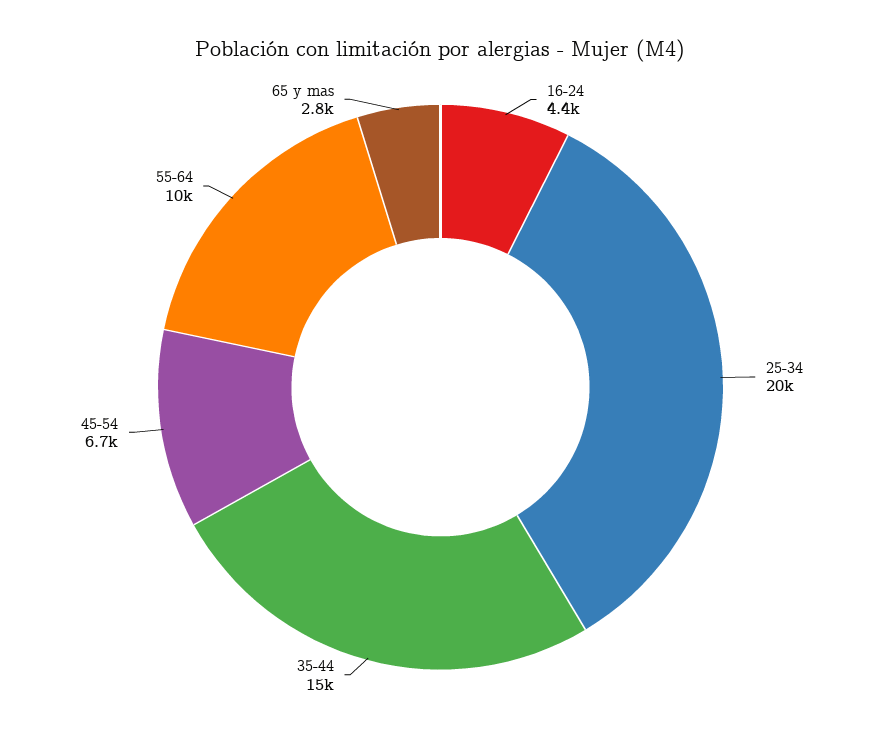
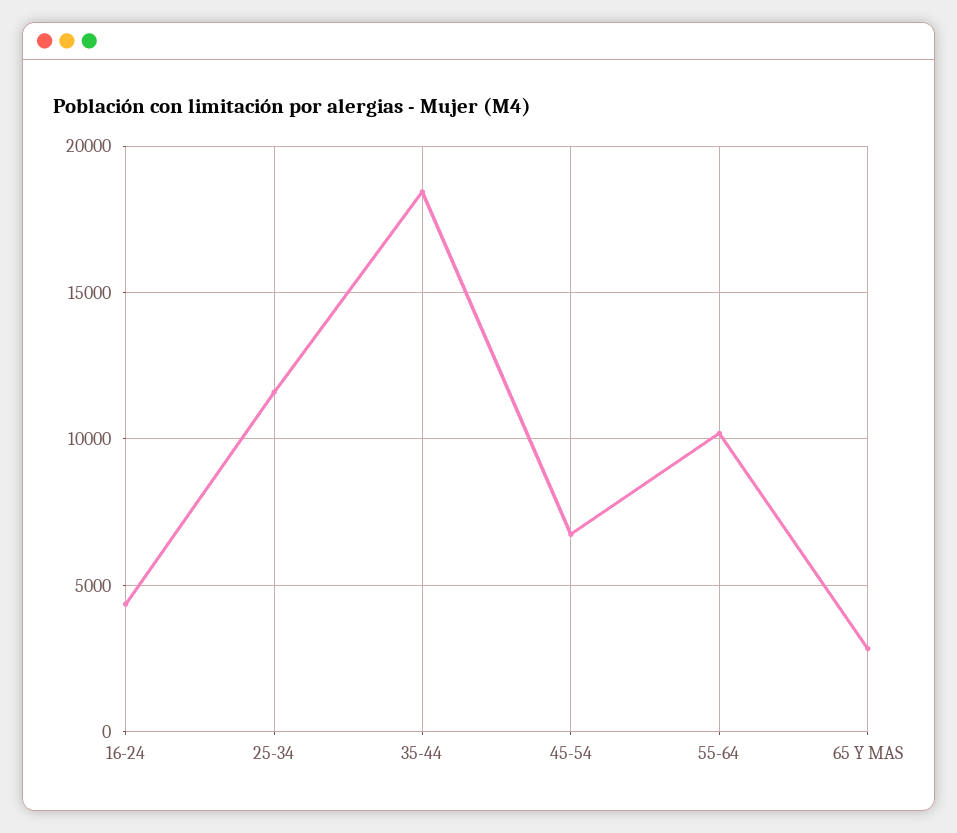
  {
    "16-24": 4400,
-   "25-34": 20000,
+   "25-34": 11500,
-   "35-44": 15000,
+   "35-44": 18500,
    "45-54": 6700,
    "55-64": 10000,
    "65 y mas": 2800
  }

